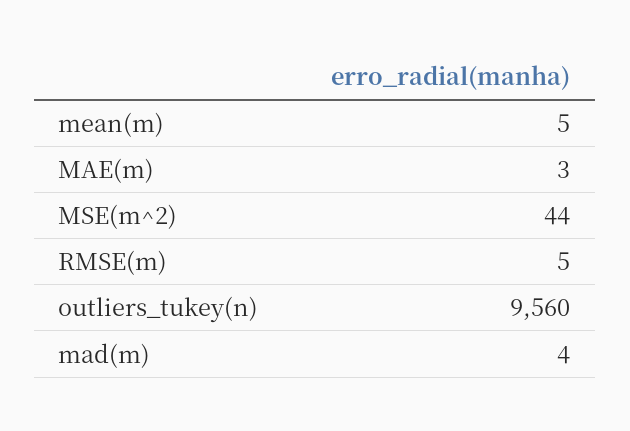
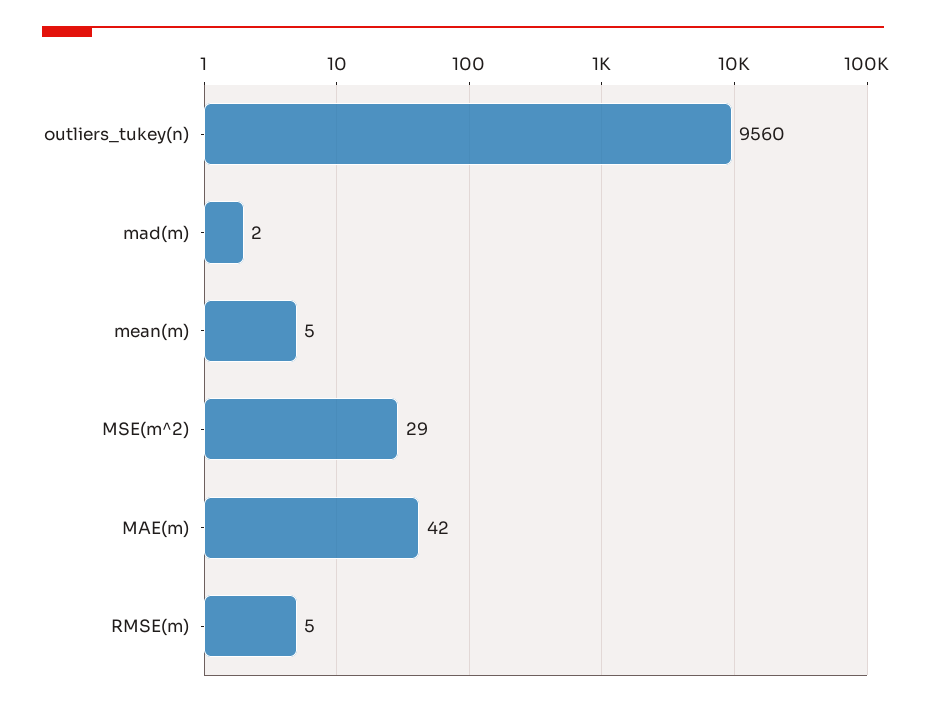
  {
    "mean(m)": 5,
-   "MAE(m)": 3,
+   "MAE(m)": 42,
-   "MSE(m^2)": 44,
+   "MSE(m^2)": 29,
    "RMSE(m)": 5,
    "outliers_tukey(n)": 9560,
-   "mad(m)": 4
+   "mad(m)": 2
  }

